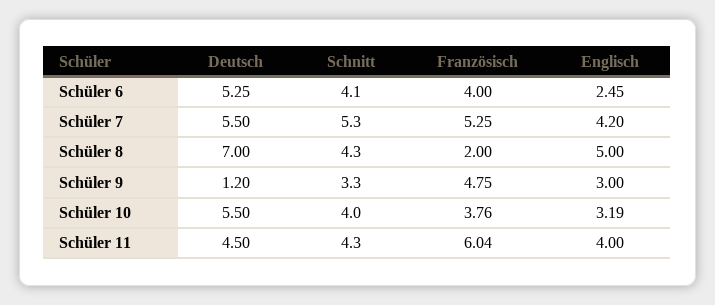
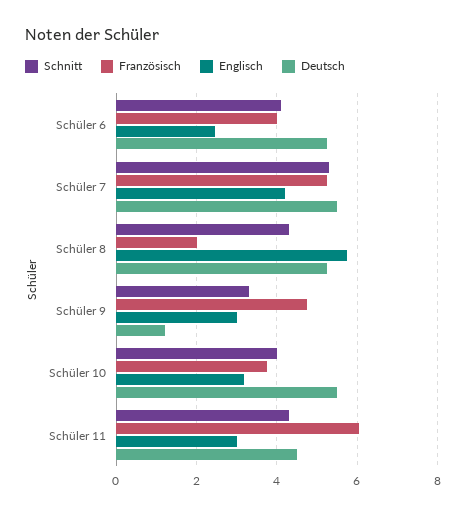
  {
    "Deutsch": {
      "Schüler 6": 5.25,
      "Schüler 7": 5.5,
-     "Schüler 8": 7,
+     "Schüler 8": 5.2,
      "Schüler 9": 1.2,
      "Schüler 10": 5.5,
      "Schüler 11": 4.5
    },
    "Schnitt": {
      "Schüler 6": 4.1,
      "Schüler 7": 5.3,
      "Schüler 8": 4.3,
      "Schüler 9": 3.3,
      "Schüler 10": 4,
      "Schüler 11": 4.3
    },
    "Französisch": {
      "Schüler 6": 4,
      "Schüler 7": 5.25,
      "Schüler 8": 2,
      "Schüler 9": 4.75,
      "Schüler 10": 3.76,
      "Schüler 11": 6.04
    },
    "Englisch": {
      "Schüler 6": 2.45,
      "Schüler 7": 4.2,
-     "Schüler 8": 5,
+     "Schüler 8": 5.8,
      "Schüler 9": 3,
      "Schüler 10": 3.19,
-     "Schüler 11": 4
+     "Schüler 11": 3
    }
  }

